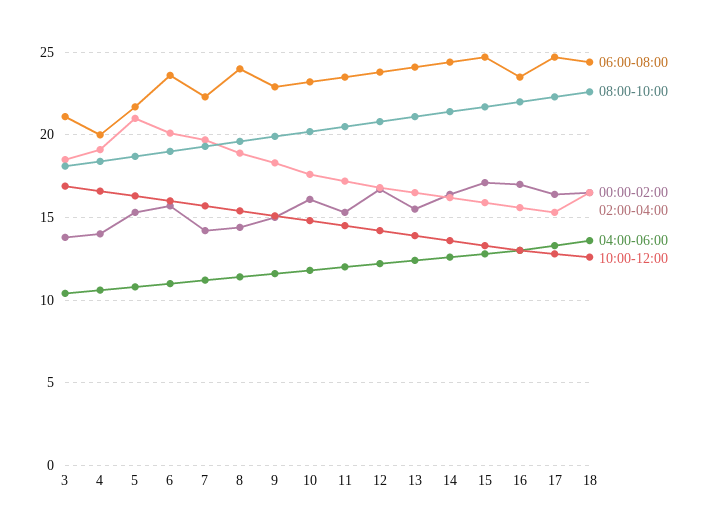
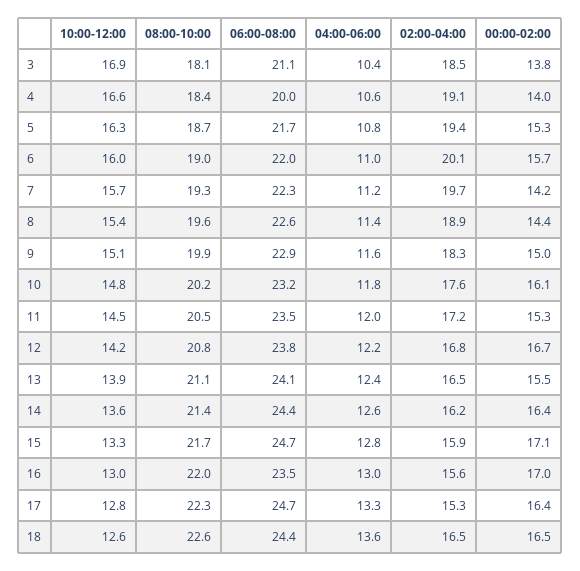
  {
    "06:00-08:00": {
      "3": 21.1,
      "4": 20,
      "5": 21.7,
-     "6": 23.5,
+     "6": 22,
      "7": 22.3,
-     "8": 24,
+     "8": 22.6,
      "9": 22.9,
      "10": 23.2,
      "11": 23.5,
      "12": 23.8,
      "13": 24.1,
      "14": 24.4,
      "15": 24.7,
      "16": 23.5,
      "17": 24.7,
      "18": 24.4
    },
    "08:00-10:00": {
      "3": 18.1,
      "4": 18.4,
      "5": 18.7,
      "6": 19,
      "7": 19.3,
      "8": 19.6,
      "9": 19.9,
      "10": 20.2,
      "11": 20.5,
      "12": 20.8,
      "13": 21.1,
      "14": 21.4,
      "15": 21.7,
      "16": 22,
      "17": 22.3,
      "18": 22.6
    },
    "00:00-02:00": {
      "3": 13.8,
      "4": 14,
      "5": 15.3,
      "6": 15.7,
      "7": 14.2,
      "8": 14.4,
      "9": 15,
      "10": 16.1,
      "11": 15.3,
      "12": 16.7,
      "13": 15.5,
      "14": 16.4,
      "15": 17.1,
      "16": 17,
      "17": 16.4,
      "18": 16.5
    },
    "02:00-04:00": {
      "3": 18.5,
      "4": 19.1,
-     "5": 21,
+     "5": 19.4,
      "6": 20.1,
      "7": 19.7,
      "8": 18.9,
      "9": 18.3,
      "10": 17.6,
      "11": 17.2,
      "12": 16.8,
      "13": 16.5,
      "14": 16.2,
      "15": 15.9,
      "16": 15.6,
      "17": 15.3,
      "18": 16.5
    },
    "04:00-06:00": {
      "3": 10.4,
      "4": 10.6,
      "5": 10.8,
      "6": 11,
      "7": 11.2,
      "8": 11.4,
      "9": 11.6,
      "10": 11.8,
      "11": 12,
      "12": 12.2,
      "13": 12.4,
      "14": 12.6,
      "15": 12.8,
      "16": 13,
      "17": 13.3,
      "18": 13.6
    },
    "10:00-12:00": {
      "3": 16.9,
      "4": 16.6,
      "5": 16.3,
      "6": 16,
      "7": 15.7,
      "8": 15.4,
      "9": 15.1,
      "10": 14.8,
      "11": 14.5,
      "12": 14.2,
      "13": 13.9,
      "14": 13.6,
      "15": 13.3,
      "16": 13,
      "17": 12.8,
      "18": 12.6
    }
  }

